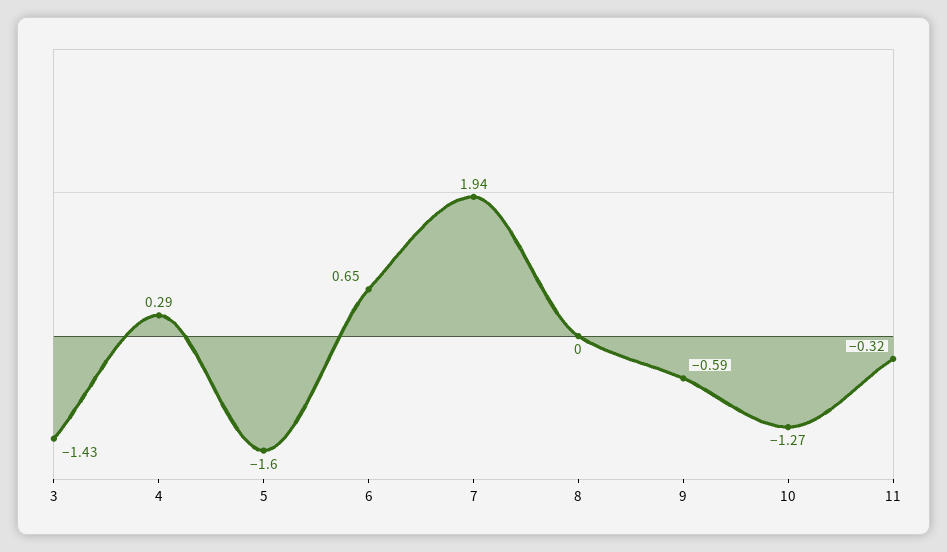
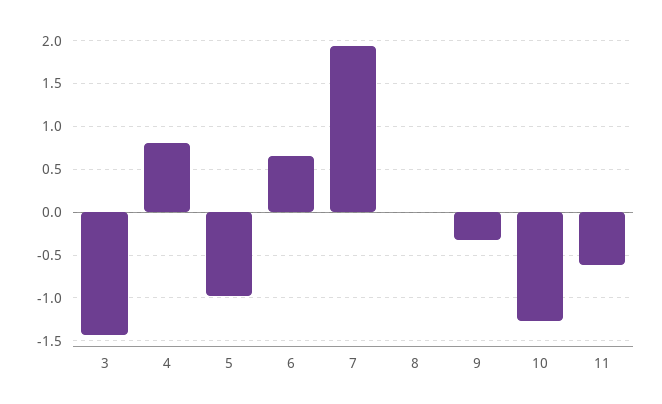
  {
    "3": -1.43,
-   "4": 0.29,
+   "4": 0.8,
-   "5": -1.6,
+   "5": -1,
    "6": 0.65,
    "7": 1.94,
    "8": 0,
-   "9": -0.59,
+   "9": -0.3,
    "10": -1.27,
-   "11": -0.32
+   "11": -0.6
  }

